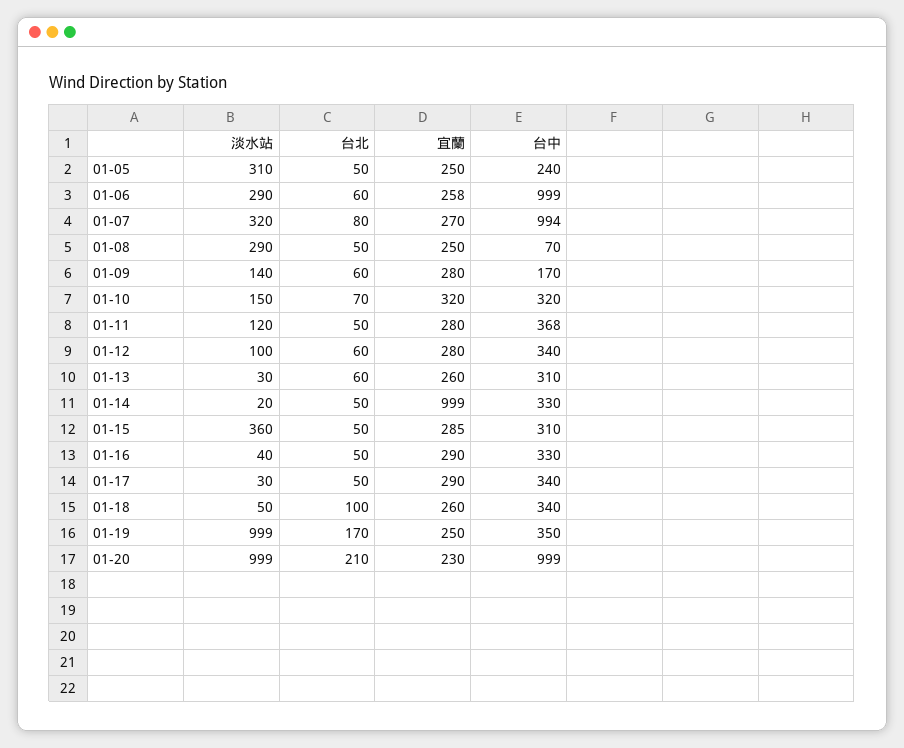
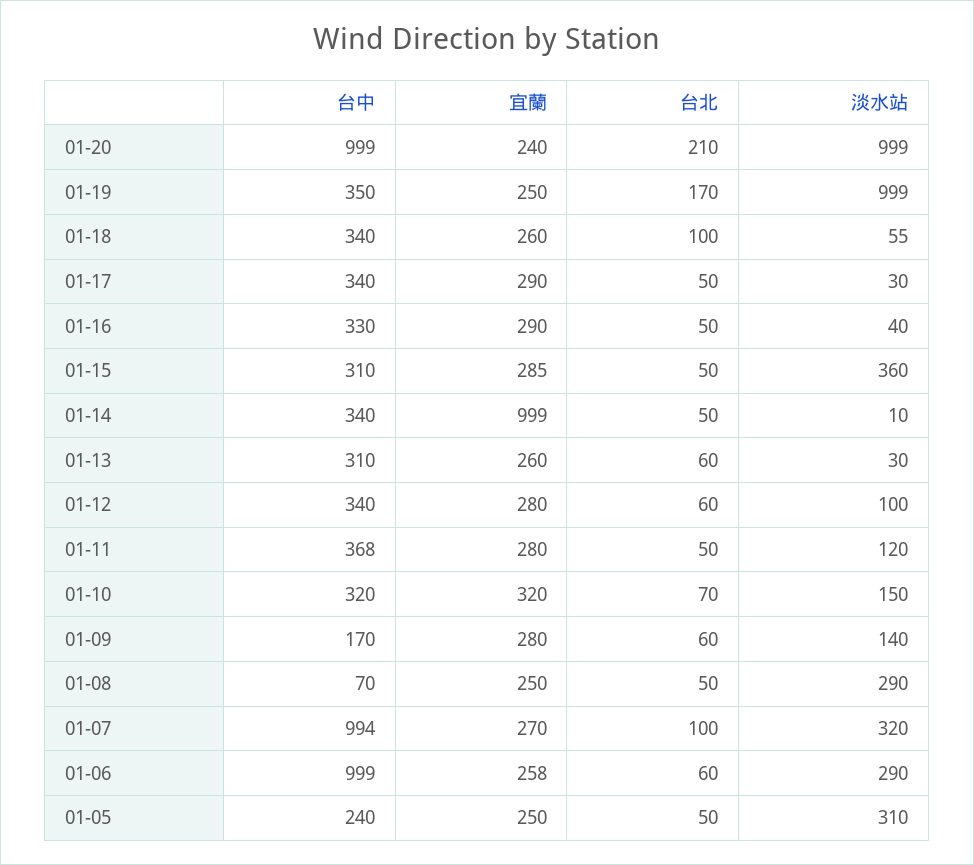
  {
    "淡水站": {
      "01-05": 310,
      "01-06": 290,
      "01-07": 320,
      "01-08": 290,
      "01-09": 140,
      "01-10": 150,
      "01-11": 120,
      "01-12": 100,
      "01-13": 30,
-     "01-14": 20,
+     "01-14": 10,
      "01-15": 360,
      "01-16": 40,
      "01-17": 30,
-     "01-18": 50,
+     "01-18": 55,
      "01-19": 999,
      "01-20": 999
    },
    "台北": {
      "01-05": 50,
      "01-06": 60,
-     "01-07": 80,
+     "01-07": 100,
      "01-08": 50,
      "01-09": 60,
      "01-10": 70,
      "01-11": 50,
      "01-12": 60,
      "01-13": 60,
      "01-14": 50,
      "01-15": 50,
      "01-16": 50,
      "01-17": 50,
      "01-18": 100,
      "01-19": 170,
      "01-20": 210
    },
    "宜蘭": {
      "01-05": 250,
      "01-06": 258,
      "01-07": 270,
      "01-08": 250,
      "01-09": 280,
      "01-10": 320,
      "01-11": 280,
      "01-12": 280,
      "01-13": 260,
      "01-14": 999,
      "01-15": 285,
      "01-16": 290,
      "01-17": 290,
      "01-18": 260,
      "01-19": 250,
-     "01-20": 230
+     "01-20": 240
    },
    "台中": {
      "01-05": 240,
      "01-06": 999,
      "01-07": 994,
      "01-08": 70,
      "01-09": 170,
      "01-10": 320,
      "01-11": 368,
      "01-12": 340,
      "01-13": 310,
-     "01-14": 330,
+     "01-14": 340,
      "01-15": 310,
      "01-16": 330,
      "01-17": 340,
      "01-18": 340,
      "01-19": 350,
      "01-20": 999
    }
  }

